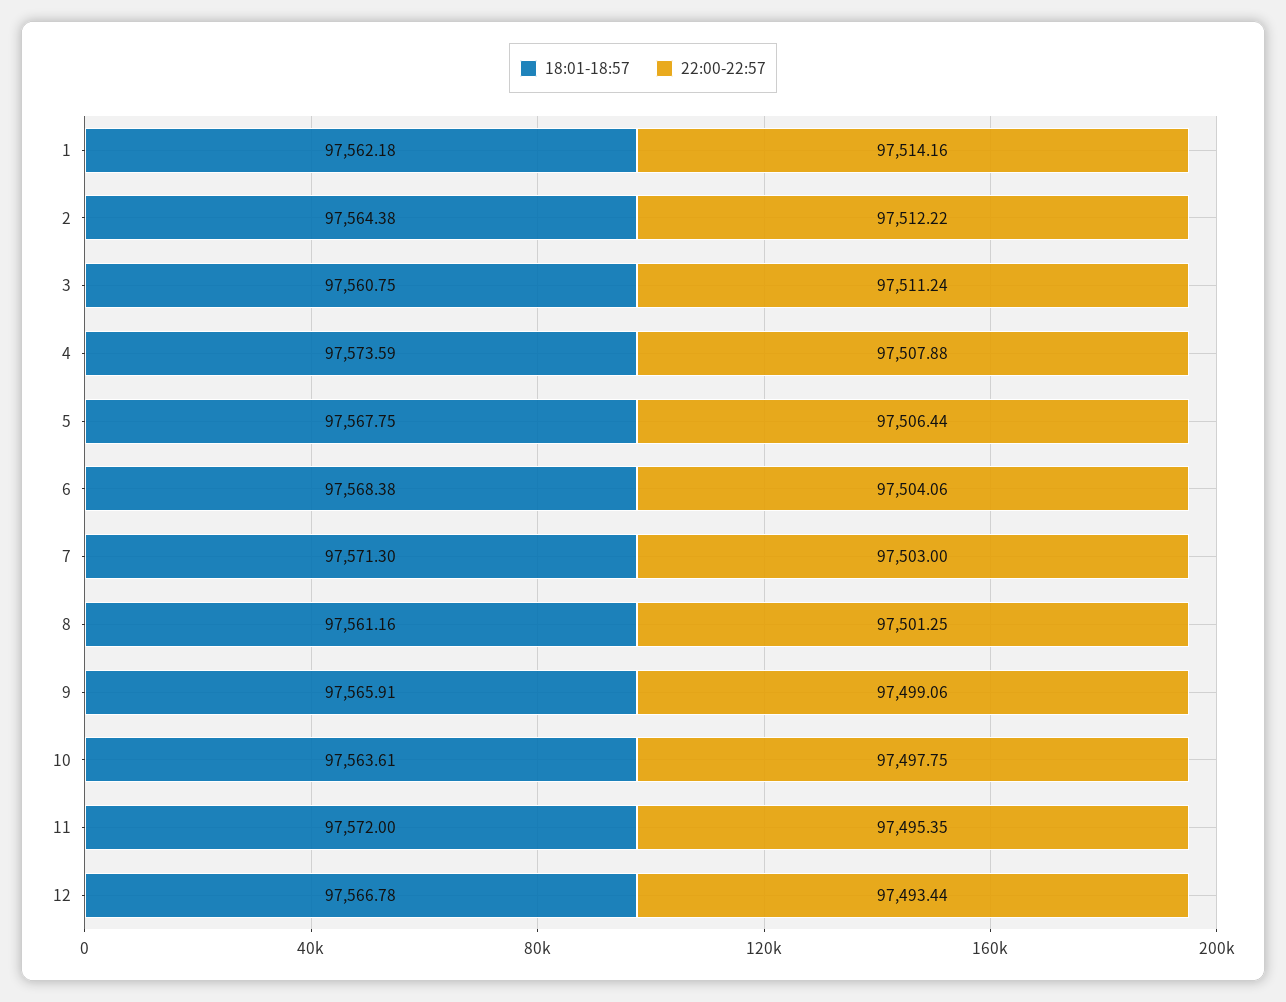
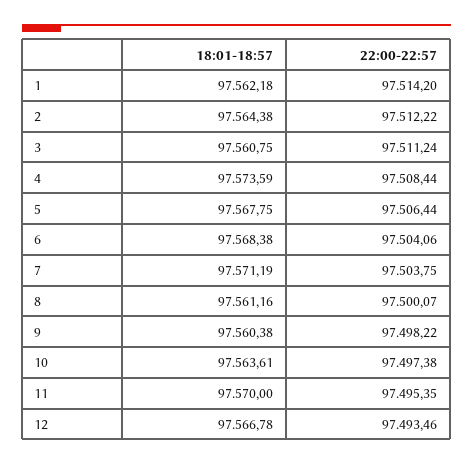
  {
    "18:01-18:57": {
      "1": 97562.18,
      "2": 97564.38,
      "3": 97560.75,
      "4": 97573.59,
      "5": 97567.75,
      "6": 97568.38,
-     "7": 97571.3,
+     "7": 97571.19,
      "8": 97561.16,
-     "9": 97565.91,
+     "9": 97560.38,
      "10": 97563.61,
-     "11": 97572,
+     "11": 97570,
      "12": 97566.78
    },
    "22:00-22:57": {
-     "1": 97514.16,
+     "1": 97514.2,
      "2": 97512.22,
      "3": 97511.24,
-     "4": 97507.88,
+     "4": 97508.44,
      "5": 97506.44,
      "6": 97504.06,
-     "7": 97503,
+     "7": 97503.75,
-     "8": 97501.25,
+     "8": 97500.07,
-     "9": 97499.06,
+     "9": 97498.22,
-     "10": 97497.75,
+     "10": 97497.38,
      "11": 97495.35,
-     "12": 97493.44
+     "12": 97493.46
    }
  }

